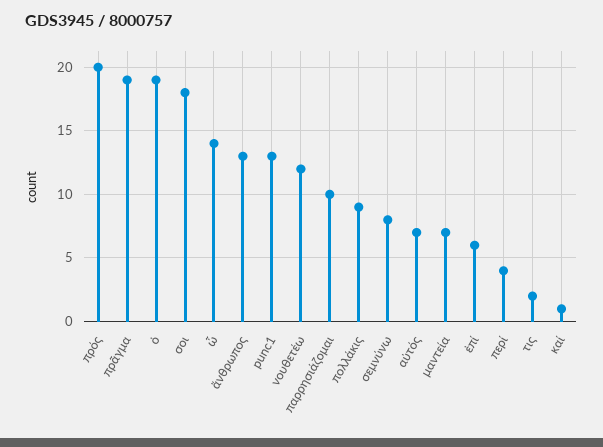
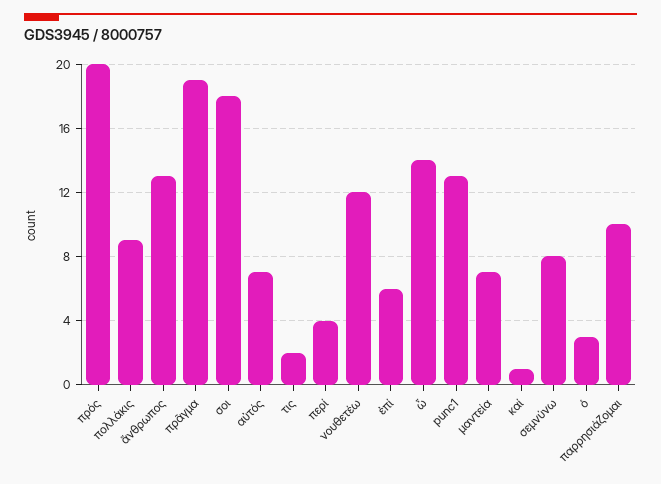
  {
    "πρός": 20,
    "πρᾶγμα": 19,
-   "ὁ": 19,
+   "ὁ": 3,
    "σοι": 18,
    "ὦ": 14,
    "ἄνθρωπος": 13,
    "punc1": 13,
    "νουθετέω": 12,
    "παρρησιάζομαι": 10,
    "πολλάκις": 9,
    "σεμνύνω": 8,
    "αὐτός": 7,
    "μαντεία": 7,
    "ἐπί": 6,
    "περί": 4,
    "τις": 2,
    "καί": 1
  }

